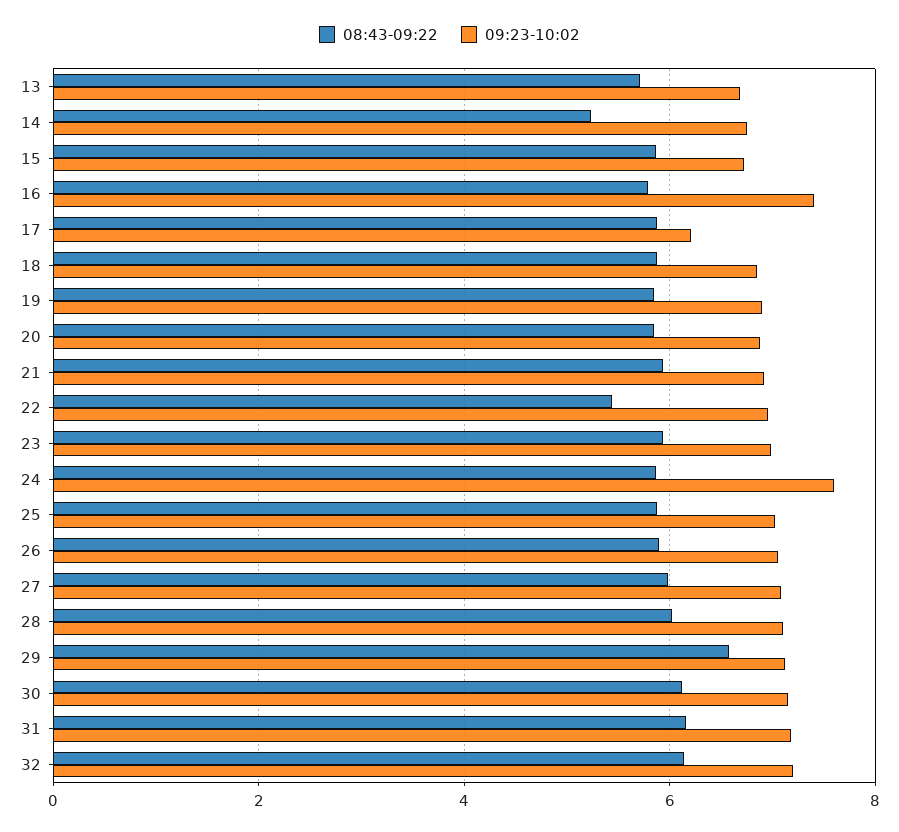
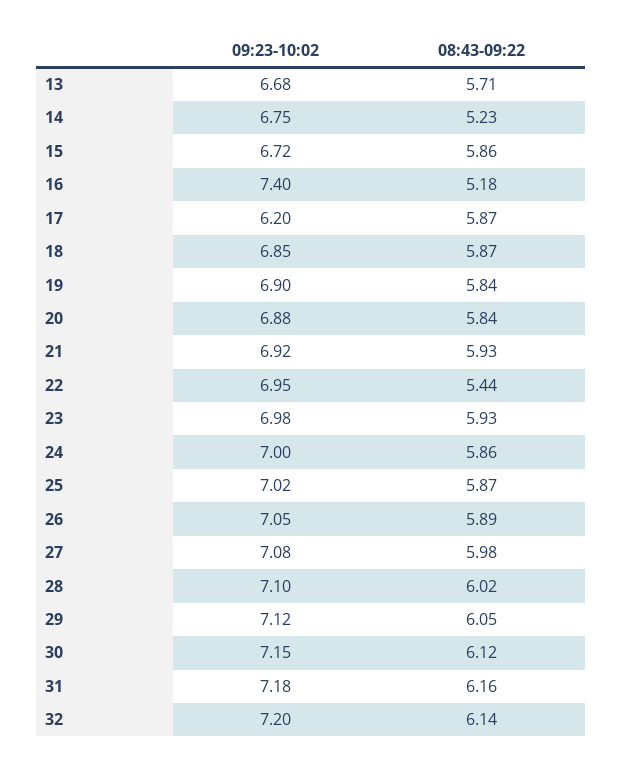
  {
    "08:43-09:22": {
      "13": 5.71,
      "14": 5.23,
      "15": 5.86,
-     "16": 5.8,
+     "16": 5.18,
      "17": 5.87,
      "18": 5.87,
      "19": 5.84,
      "20": 5.84,
      "21": 5.93,
      "22": 5.44,
      "23": 5.93,
      "24": 5.86,
      "25": 5.87,
      "26": 5.89,
      "27": 5.98,
      "28": 6.02,
-     "29": 6.6,
+     "29": 6.05,
      "30": 6.12,
      "31": 6.16,
      "32": 6.14
    },
    "09:23-10:02": {
      "13": 6.68,
      "14": 6.75,
      "15": 6.72,
      "16": 7.4,
      "17": 6.2,
      "18": 6.85,
      "19": 6.9,
      "20": 6.88,
      "21": 6.92,
      "22": 6.95,
      "23": 6.98,
-     "24": 7.6,
+     "24": 7,
      "25": 7.02,
      "26": 7.05,
      "27": 7.08,
      "28": 7.1,
      "29": 7.12,
      "30": 7.15,
      "31": 7.18,
      "32": 7.2
    }
  }

